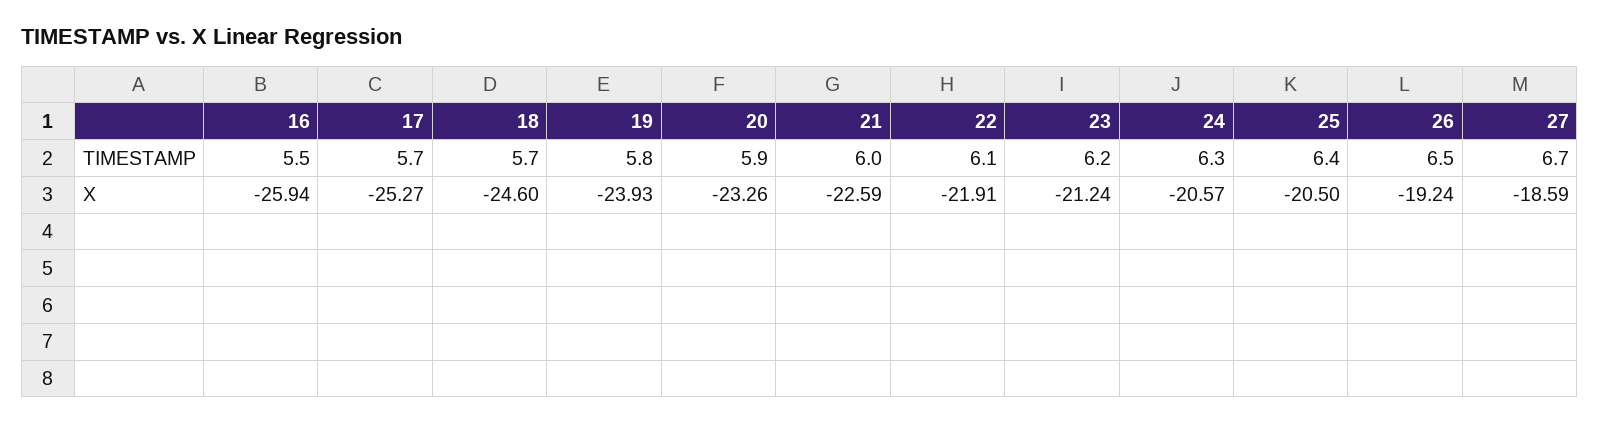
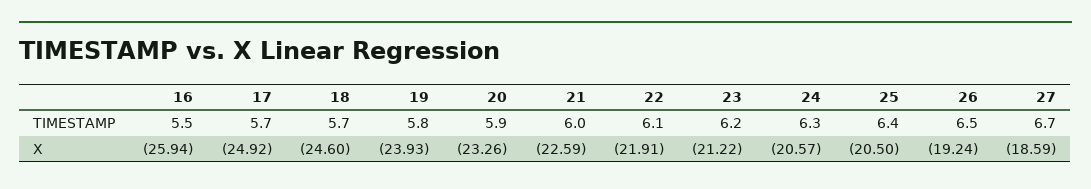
  {
    "16": {
      "TIMESTAMP": 5.5,
      "X": -25.94
    },
    "17": {
      "TIMESTAMP": 5.7,
-     "X": -25.27
+     "X": -24.92
    },
    "18": {
      "TIMESTAMP": 5.7,
      "X": -24.6
    },
    "19": {
      "TIMESTAMP": 5.8,
      "X": -23.93
    },
    "20": {
      "TIMESTAMP": 5.9,
      "X": -23.26
    },
    "21": {
      "TIMESTAMP": 6,
      "X": -22.59
    },
    "22": {
      "TIMESTAMP": 6.1,
      "X": -21.91
    },
    "23": {
      "TIMESTAMP": 6.2,
-     "X": -21.24
+     "X": -21.22
    },
    "24": {
      "TIMESTAMP": 6.3,
      "X": -20.57
    },
    "25": {
      "TIMESTAMP": 6.4,
      "X": -20.5
    },
    "26": {
      "TIMESTAMP": 6.5,
      "X": -19.24
    },
    "27": {
      "TIMESTAMP": 6.7,
      "X": -18.59
    }
  }

